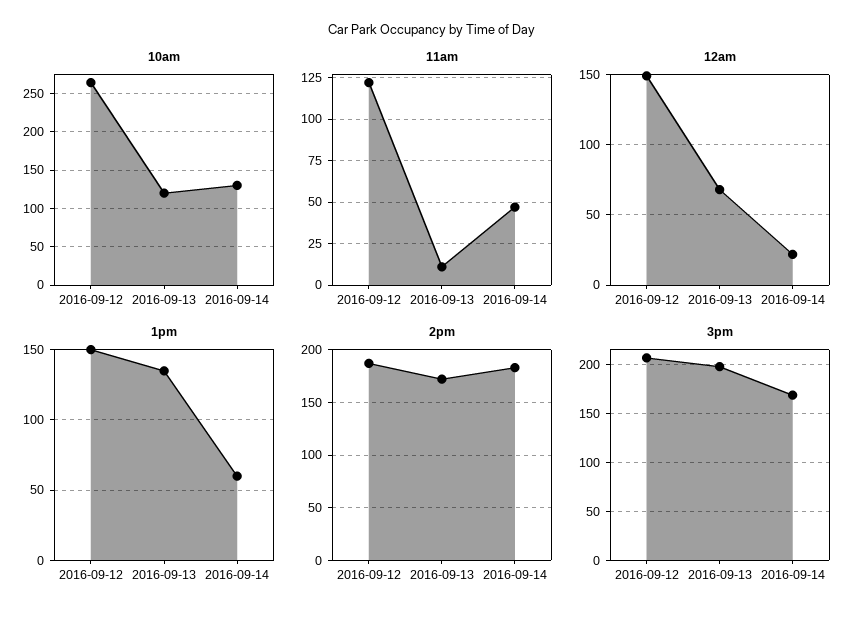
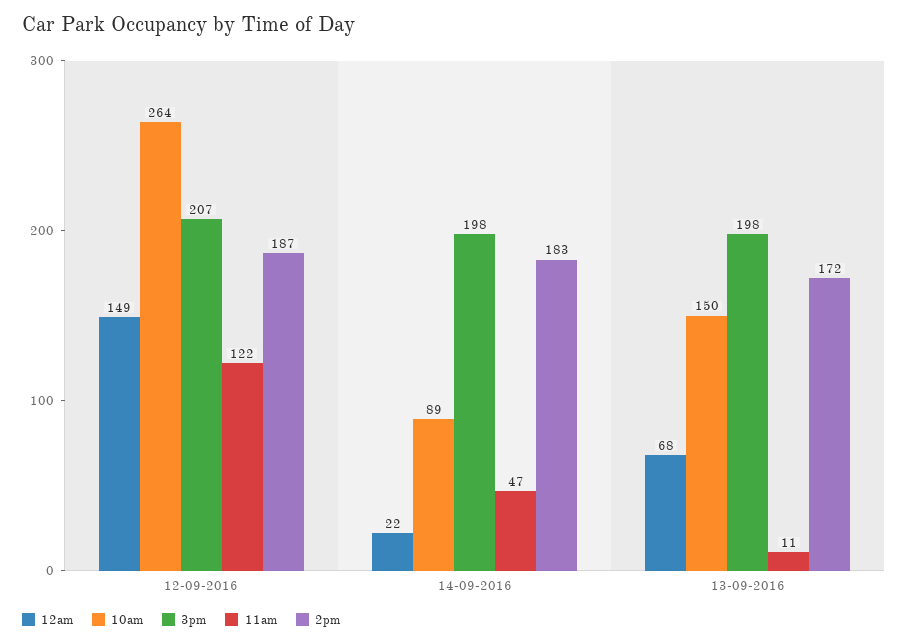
  {
    "10am": {
      "2016-09-12": 264,
-     "2016-09-13": 120,
+     "2016-09-13": 150,
-     "2016-09-14": 130
+     "2016-09-14": 89
    },
    "11am": {
      "2016-09-12": 122,
      "2016-09-13": 11,
      "2016-09-14": 47
    },
    "12am": {
      "2016-09-12": 149,
      "2016-09-13": 68,
      "2016-09-14": 22
    },
-   "1pm": {
-     "2016-09-12": 150,
-     "2016-09-13": 135,
-     "2016-09-14": 60
-   },
    "2pm": {
      "2016-09-12": 187,
      "2016-09-13": 172,
      "2016-09-14": 183
    },
    "3pm": {
      "2016-09-12": 207,
      "2016-09-13": 198,
-     "2016-09-14": 170
+     "2016-09-14": 198
    }
  }

